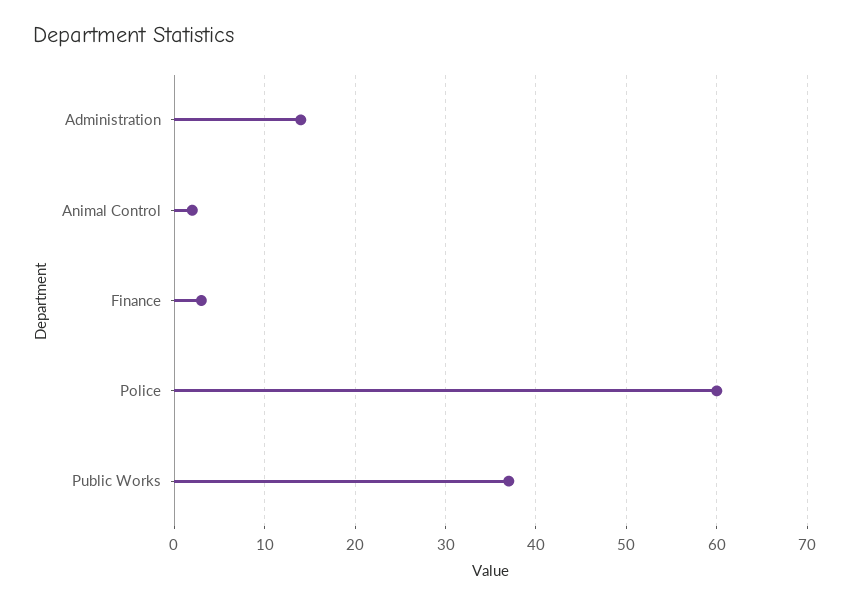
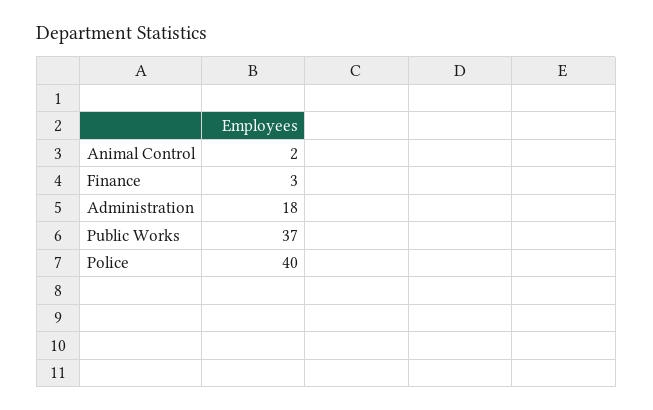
  {
-   "Administration": 14,
+   "Administration": 18,
    "Animal Control": 2,
    "Finance": 3,
-   "Police": 60,
+   "Police": 40,
    "Public Works": 37
  }

